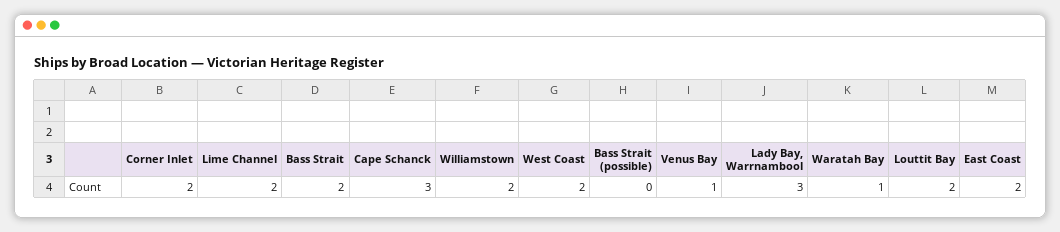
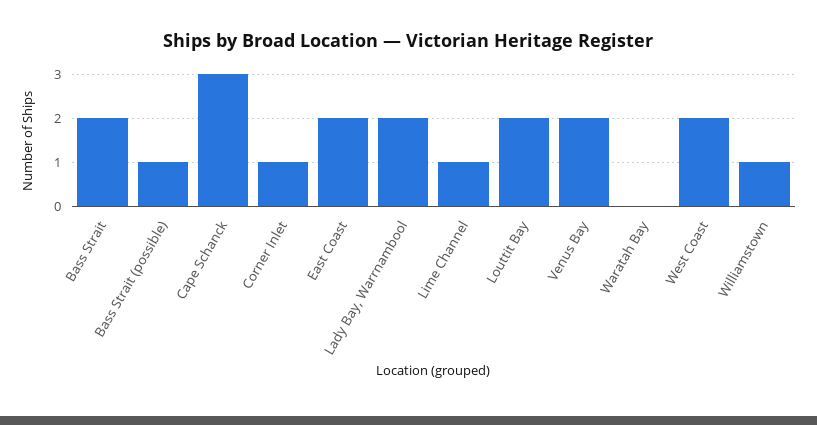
  {
-   "Corner Inlet": 2,
+   "Corner Inlet": 1,
-   "Lime Channel": 2,
+   "Lime Channel": 1,
    "Bass Strait": 2,
    "Cape Schanck": 3,
-   "Williamstown": 2,
+   "Williamstown": 1,
    "West Coast": 2,
-   "Bass Strait (possible)": 0,
+   "Bass Strait (possible)": 1,
-   "Venus Bay": 1,
+   "Venus Bay": 2,
-   "Lady Bay, Warrnambool": 3,
+   "Lady Bay, Warrnambool": 2,
-   "Waratah Bay": 1,
+   "Waratah Bay": 0,
    "Louttit Bay": 2,
    "East Coast": 2
  }

